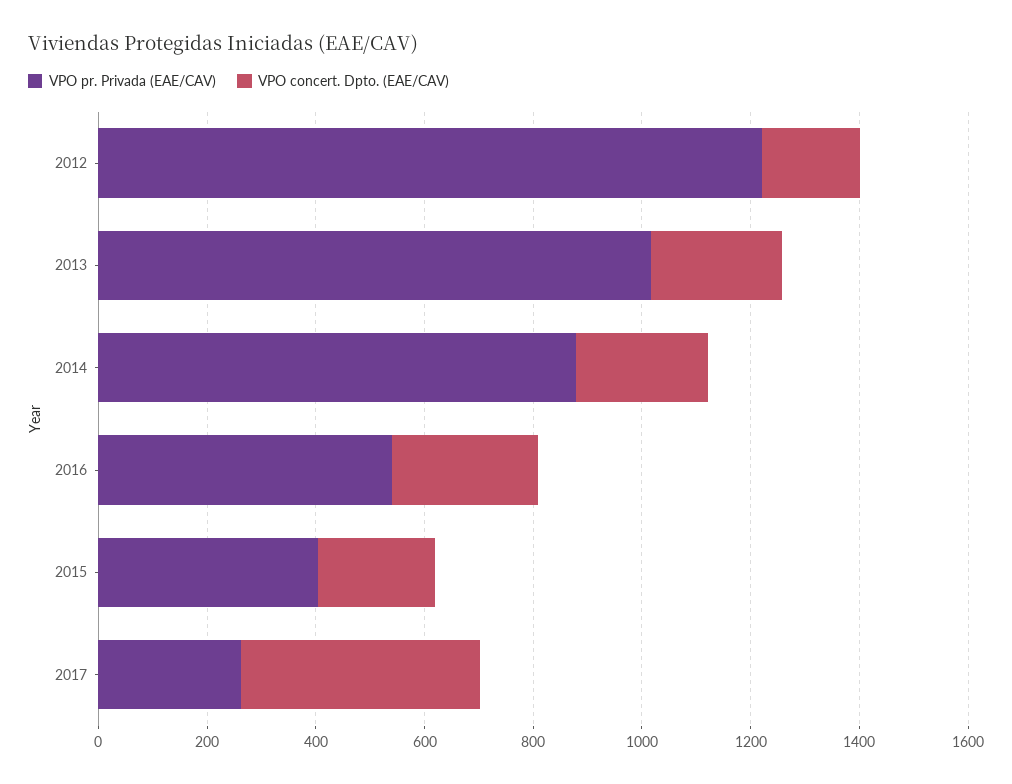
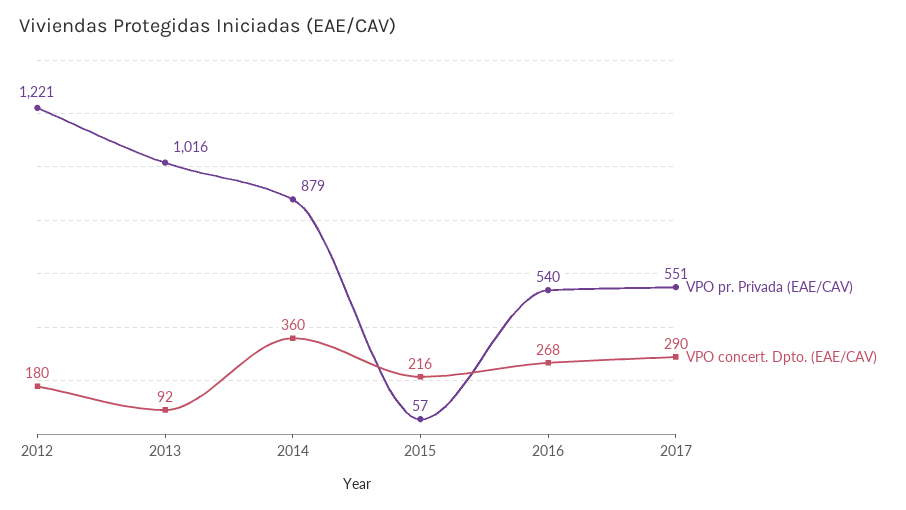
  {
    "VPO pr. Privada (EAE/CAV)": {
      "2012": 1221,
      "2013": 1016,
      "2014": 879,
      "2016": 540,
-     "2015": 400,
+     "2015": 57,
-     "2017": 250
+     "2017": 551
    },
    "VPO concert. Dpto. (EAE/CAV)": {
      "2012": 180,
-     "2013": 250,
+     "2013": 92,
-     "2014": 250,
+     "2014": 360,
      "2016": 268,
      "2015": 216,
-     "2017": 450
+     "2017": 290
    }
  }

